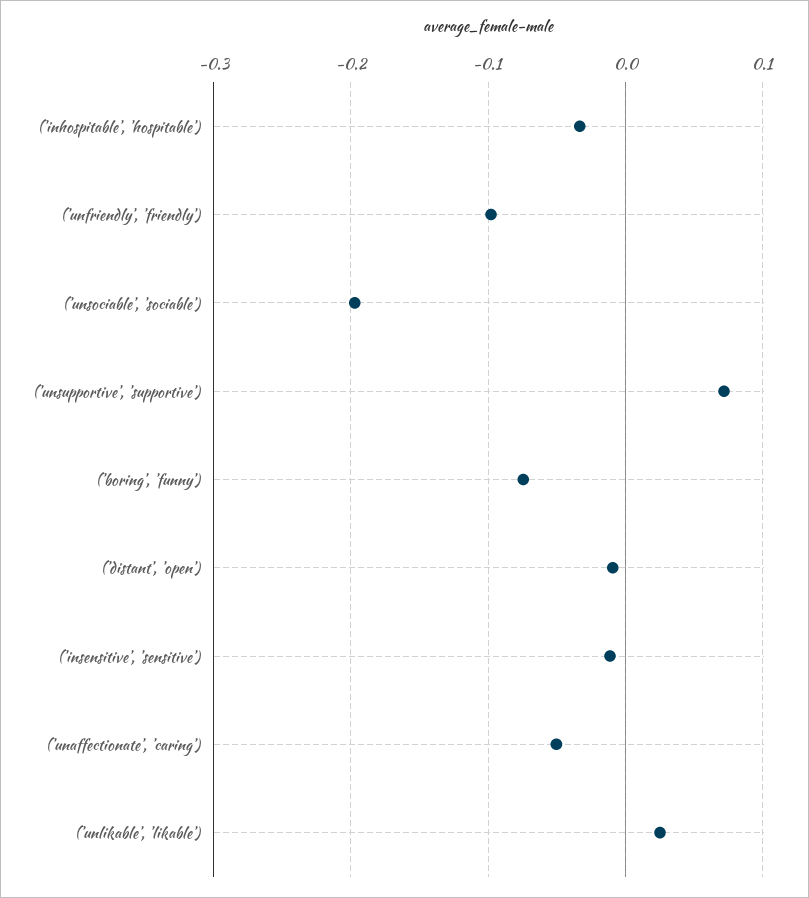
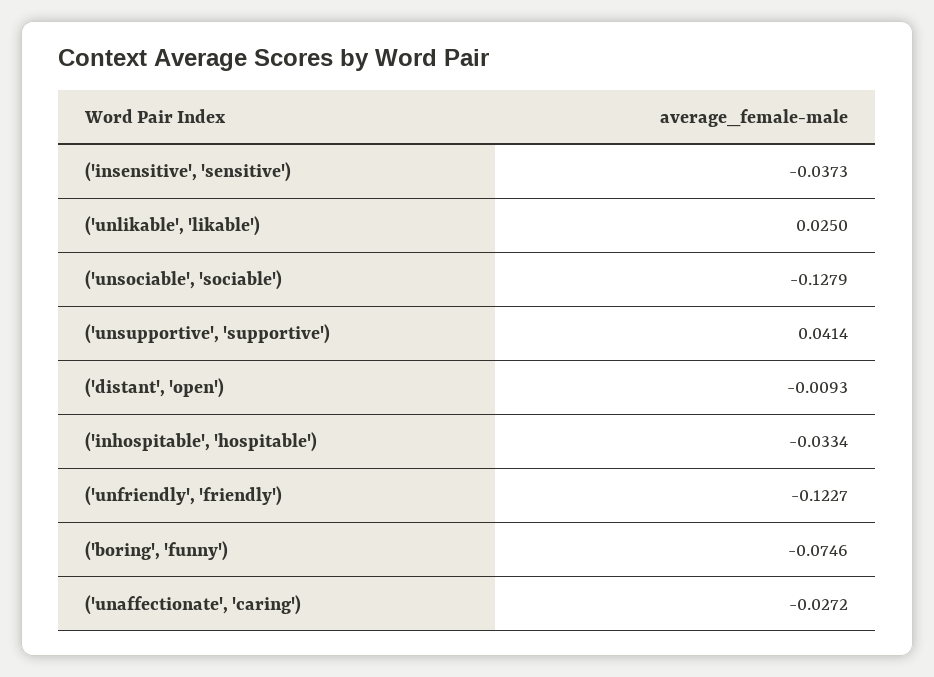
  {
    "('inhospitable', 'hospitable')": -0.0334,
-   "('unfriendly', 'friendly')": -0.1,
+   "('unfriendly', 'friendly')": -0.1227,
-   "('unsociable', 'sociable')": -0.2,
+   "('unsociable', 'sociable')": -0.1279,
-   "('unsupportive', 'supportive')": 0.07,
+   "('unsupportive', 'supportive')": 0.0414,
    "('boring', 'funny')": -0.0746,
    "('distant', 'open')": -0.0093,
-   "('insensitive', 'sensitive')": -0.01,
+   "('insensitive', 'sensitive')": -0.0373,
-   "('unaffectionate', 'caring')": -0.05,
+   "('unaffectionate', 'caring')": -0.0272,
    "('unlikable', 'likable')": 0.025
  }

